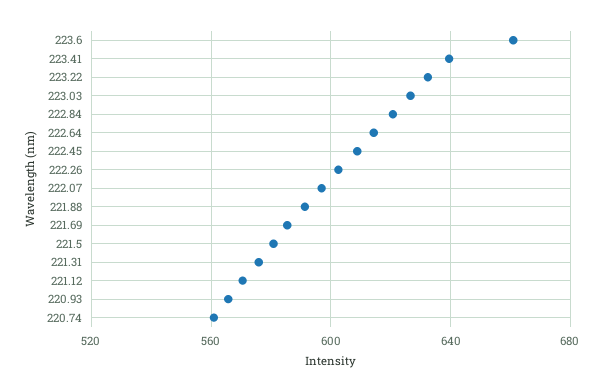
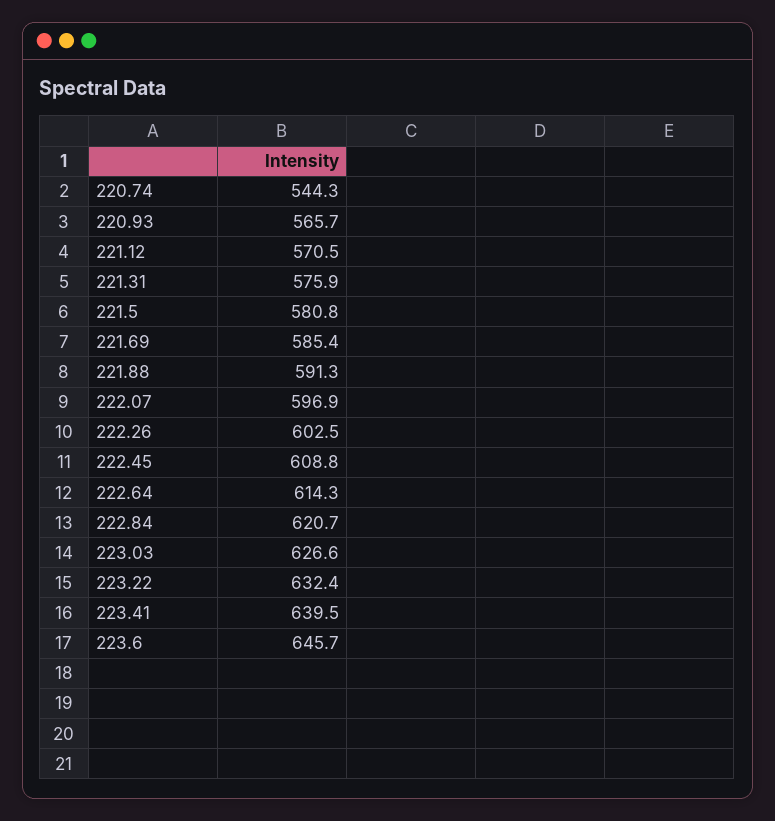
  {
-   "223.6": 660,
+   "223.6": 645.7,
    "223.41": 639.5,
    "223.22": 632.4,
    "223.03": 626.6,
    "222.84": 620.7,
    "222.64": 614.3,
    "222.45": 608.8,
    "222.26": 602.5,
    "222.07": 596.9,
    "221.88": 591.3,
    "221.69": 585.4,
    "221.5": 580.8,
    "221.31": 575.9,
    "221.12": 570.5,
    "220.93": 565.7,
-   "220.74": 560
+   "220.74": 544.3
  }

